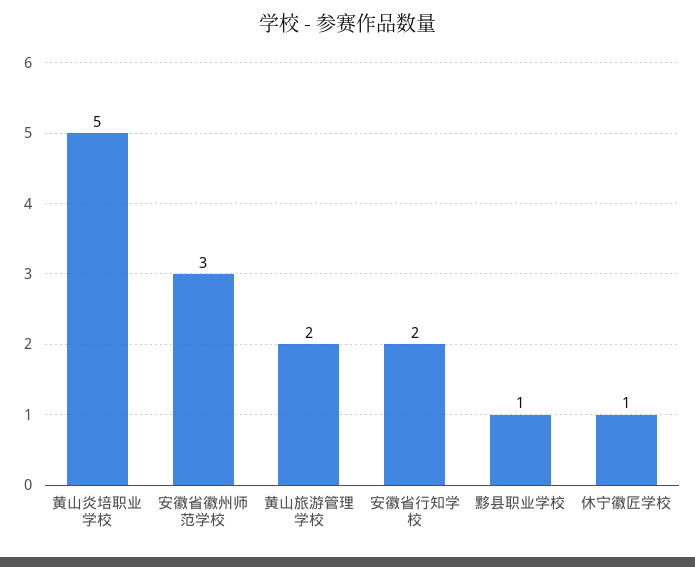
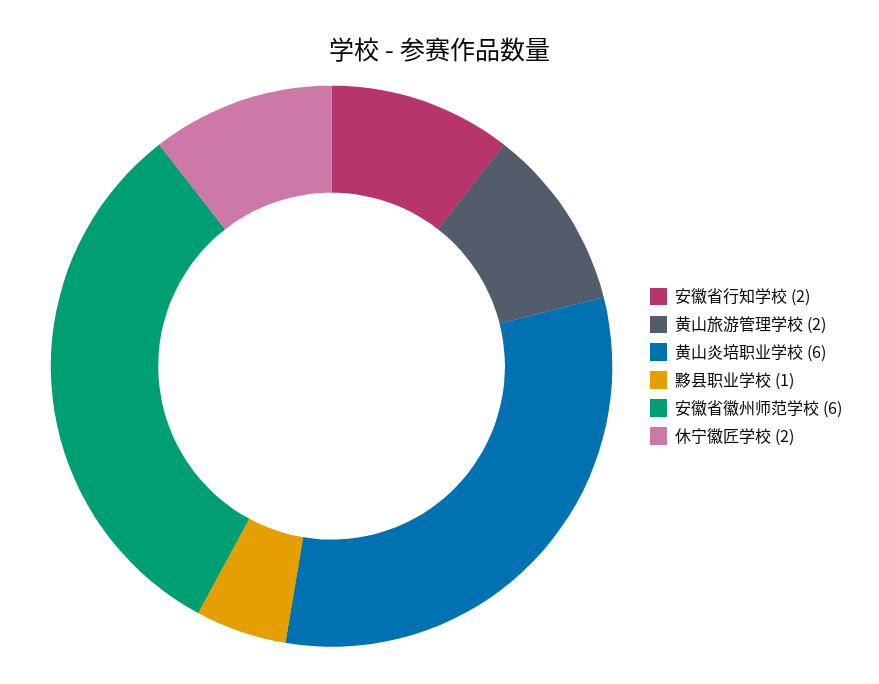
  {
-   "黄山炎培职业学校": 5,
+   "黄山炎培职业学校": 6,
-   "安徽省徽州师范学校": 3,
+   "安徽省徽州师范学校": 6,
    "黄山旅游管理学校": 2,
    "安徽省行知学校": 2,
    "黟县职业学校": 1,
-   "休宁徽匠学校": 1
+   "休宁徽匠学校": 2
  }

